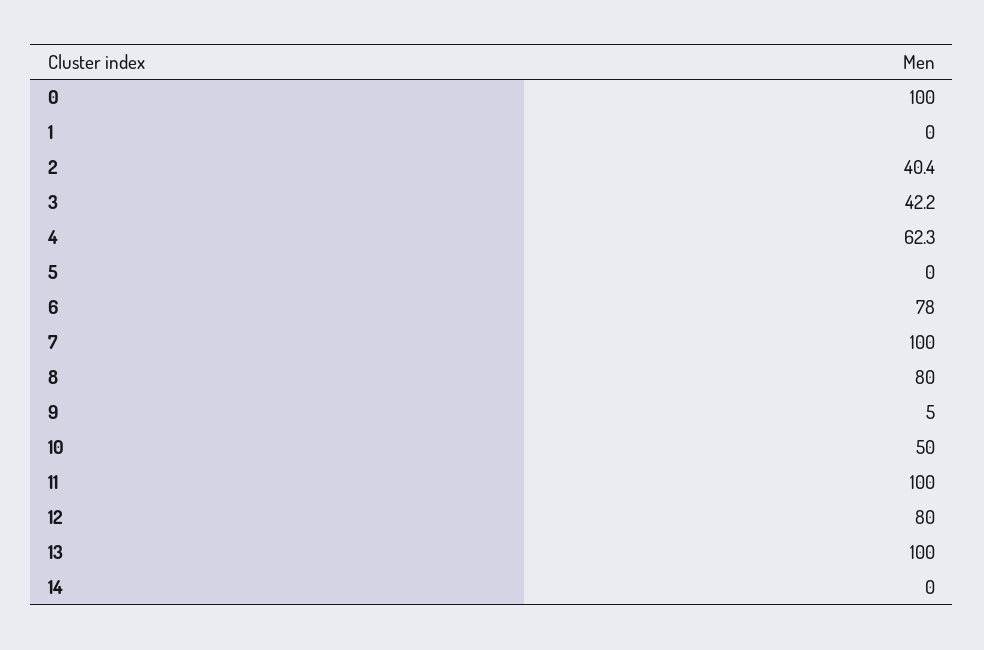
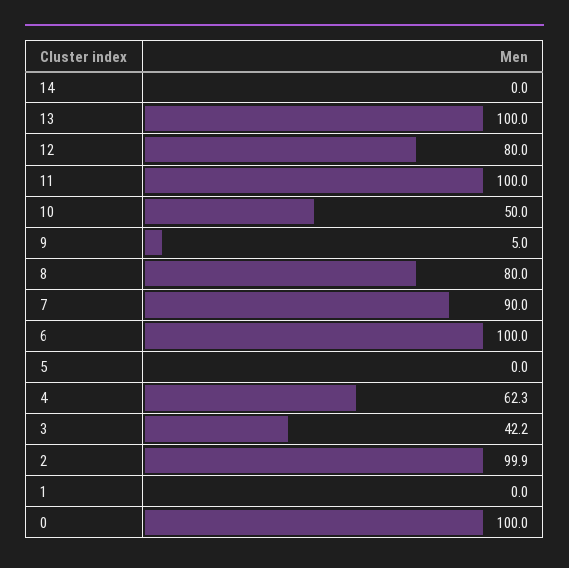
  {
    "0": 100,
    "1": 0,
-   "2": 40.4,
+   "2": 99.9,
    "3": 42.2,
    "4": 62.3,
    "5": 0,
-   "6": 78,
+   "6": 100,
-   "7": 100,
+   "7": 90,
    "8": 80,
    "9": 5,
    "10": 50,
    "11": 100,
    "12": 80,
    "13": 100,
    "14": 0
  }

